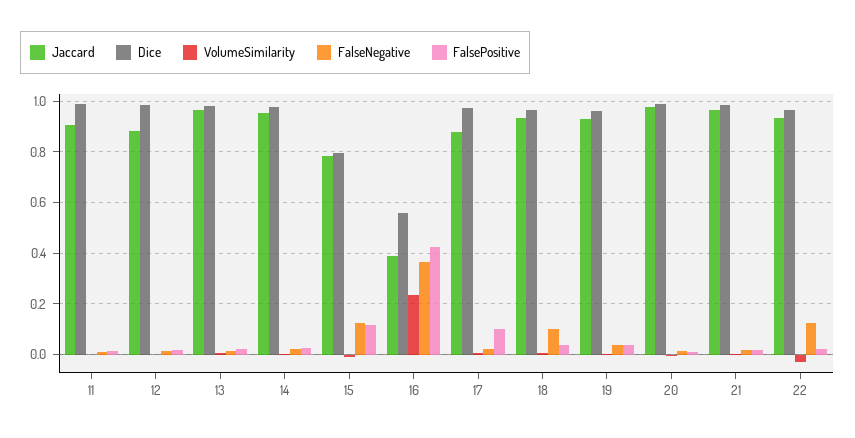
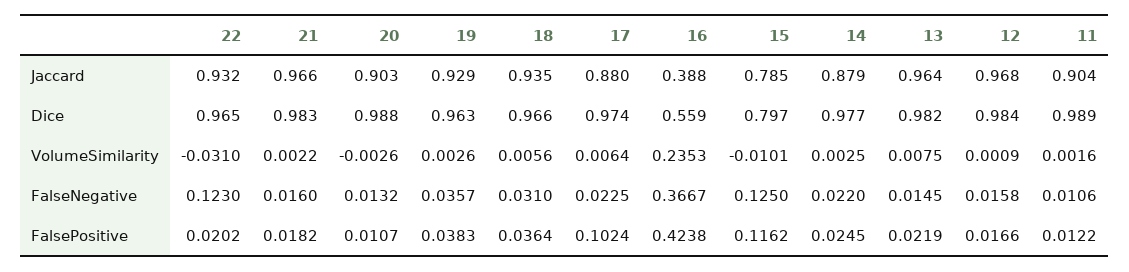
  {
    "Jaccard": {
      "11": 0.904,
-     "12": 0.875,
+     "12": 0.968,
      "13": 0.964,
-     "14": 0.95,
+     "14": 0.879,
      "15": 0.785,
      "16": 0.388,
      "17": 0.88,
      "18": 0.935,
      "19": 0.929,
-     "20": 0.975,
+     "20": 0.903,
      "21": 0.966,
      "22": 0.932
    },
    "Dice": {
      "11": 0.989,
      "12": 0.984,
      "13": 0.982,
      "14": 0.977,
      "15": 0.797,
      "16": 0.559,
      "17": 0.974,
      "18": 0.966,
      "19": 0.963,
      "20": 0.988,
      "21": 0.983,
      "22": 0.965
    },
    "VolumeSimilarity": {
      "11": 0.0016,
      "12": 0.0009,
      "13": 0.0075,
      "14": 0.0025,
      "15": -0.0101,
      "16": 0.2353,
      "17": 0.0064,
      "18": 0.0056,
      "19": 0.0026,
      "20": -0.0026,
      "21": 0.0022,
      "22": -0.031
    },
    "FalseNegative": {
      "11": 0.0106,
      "12": 0.0158,
      "13": 0.0145,
      "14": 0.022,
      "15": 0.125,
      "16": 0.3667,
      "17": 0.0225,
-     "18": 0.1,
+     "18": 0.031,
      "19": 0.0357,
      "20": 0.0132,
      "21": 0.016,
      "22": 0.123
    },
    "FalsePositive": {
      "11": 0.0122,
      "12": 0.0166,
      "13": 0.0219,
      "14": 0.0245,
      "15": 0.1162,
      "16": 0.4238,
      "17": 0.1024,
      "18": 0.0364,
      "19": 0.0383,
      "20": 0.0107,
      "21": 0.0182,
      "22": 0.0202
    }
  }

